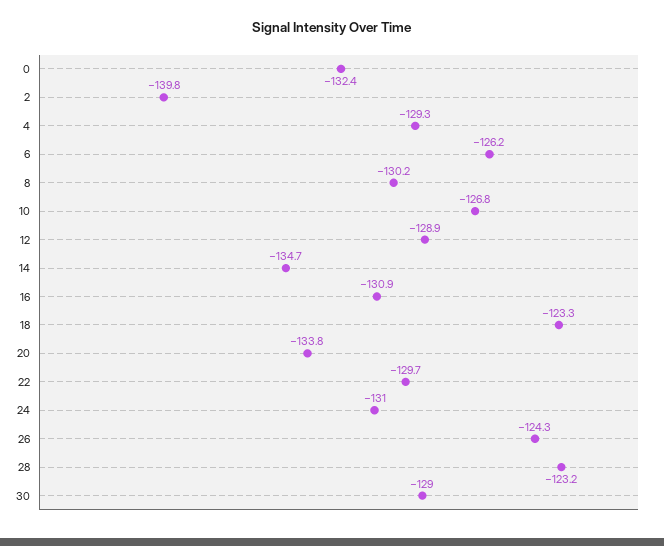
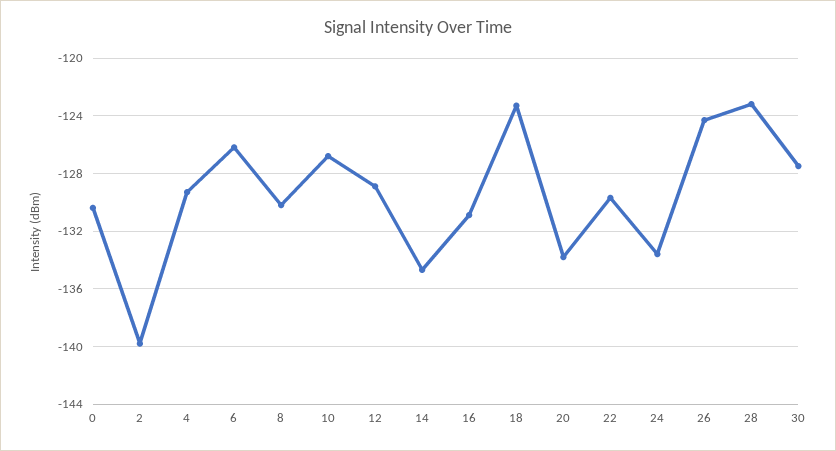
  {
-   "0": -132.4,
+   "0": -130.5,
    "2": -139.8,
    "4": -129.3,
    "6": -126.2,
    "8": -130.2,
    "10": -126.8,
    "12": -128.9,
    "14": -134.7,
    "16": -130.9,
    "18": -123.3,
    "20": -133.8,
    "22": -129.7,
-   "24": -131,
+   "24": -133.5,
    "26": -124.3,
    "28": -123.2,
-   "30": -129
+   "30": -127.5
  }

